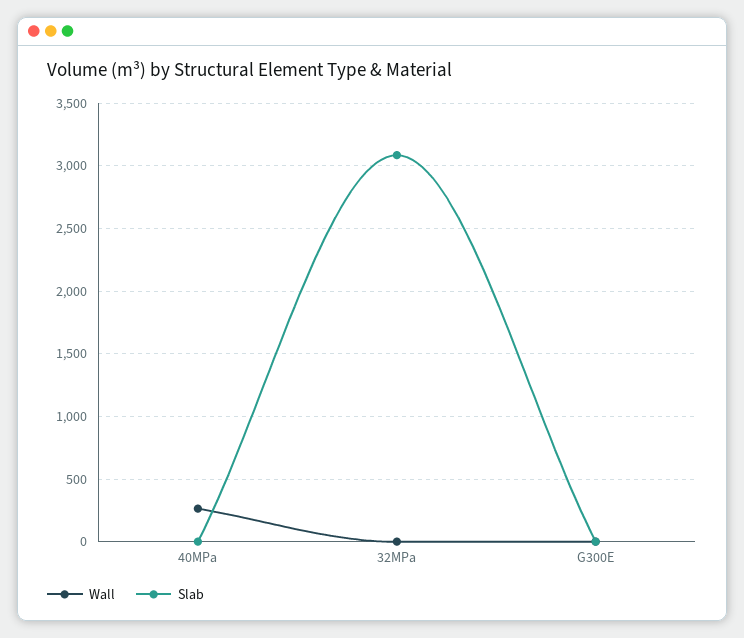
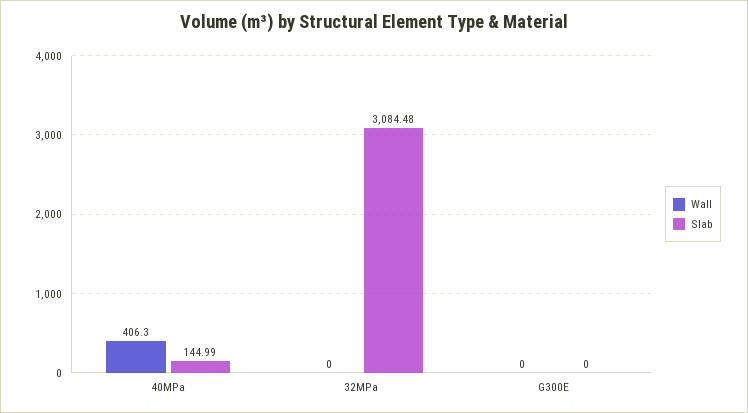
  {
    "Wall": {
-     "40MPa": 250,
+     "40MPa": 406.3,
      "32MPa": 0,
      "G300E": 0
    },
    "Slab": {
-     "40MPa": 0,
+     "40MPa": 144.99,
      "32MPa": 3084.48,
      "G300E": 0
    }
  }

